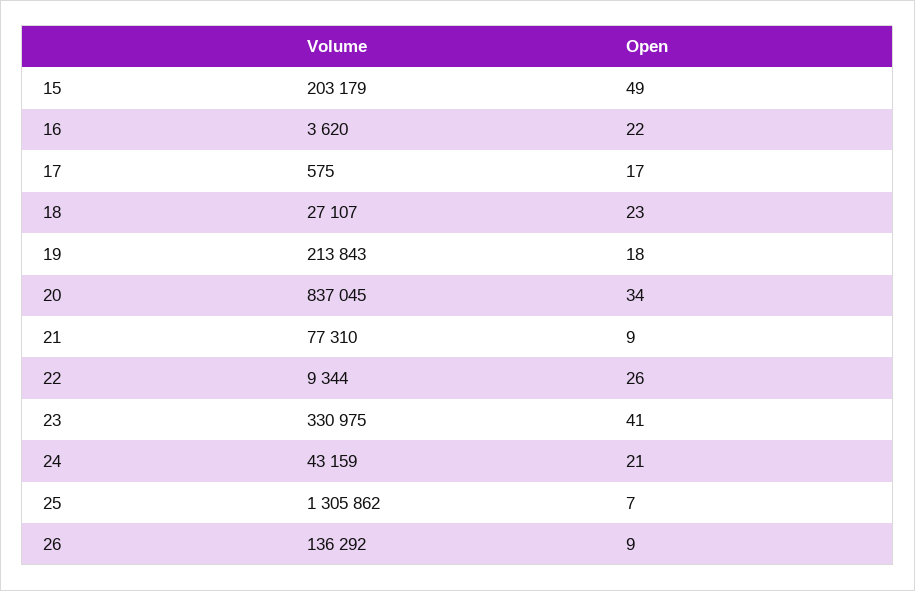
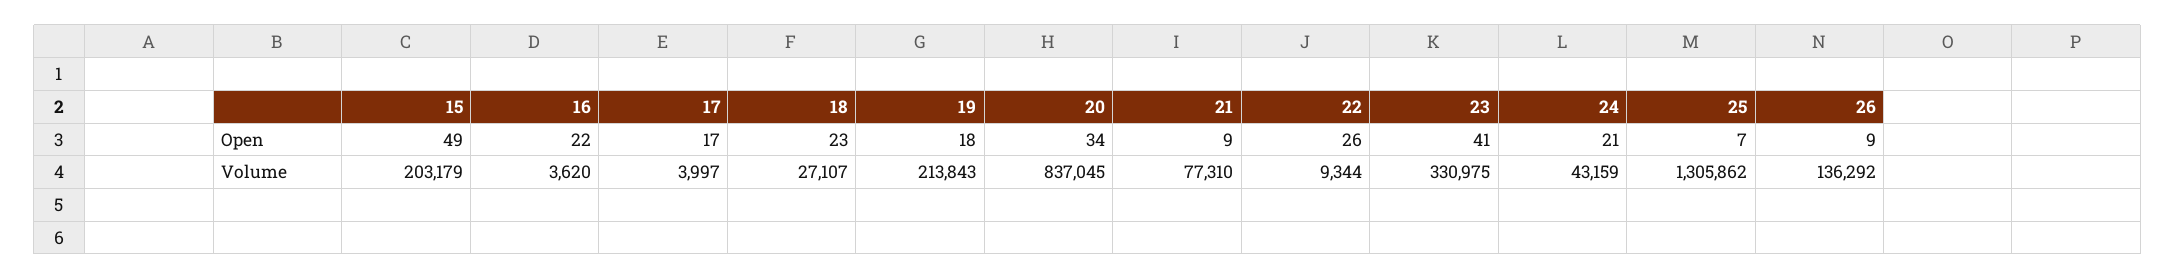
  {
    "Volume": {
      "15": 203179,
      "16": 3620,
-     "17": 575,
+     "17": 3997,
      "18": 27107,
      "19": 213843,
      "20": 837045,
      "21": 77310,
      "22": 9344,
      "23": 330975,
      "24": 43159,
      "25": 1305862,
      "26": 136292
    },
    "Open": {
      "15": 49,
      "16": 22,
      "17": 17,
      "18": 23,
      "19": 18,
      "20": 34,
      "21": 9,
      "22": 26,
      "23": 41,
      "24": 21,
      "25": 7,
      "26": 9
    }
  }

